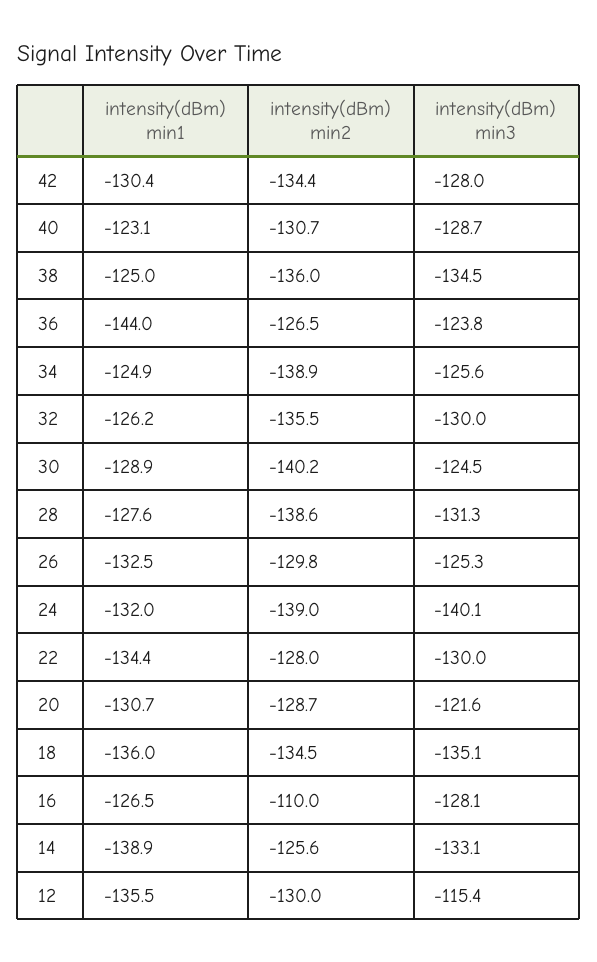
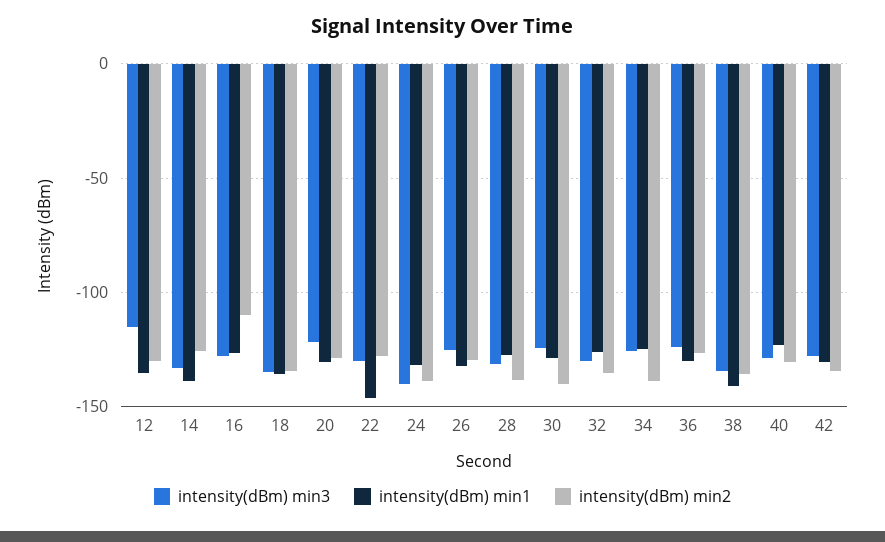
  {
    "intensity(dBm) min1": {
      "42": -130.4,
      "40": -123.1,
-     "38": -125,
+     "38": -140,
-     "36": -144,
+     "36": -130,
      "34": -124.9,
      "32": -126.2,
      "30": -128.9,
      "28": -127.6,
      "26": -132.5,
      "24": -132,
-     "22": -134.4,
+     "22": -145,
      "20": -130.7,
      "18": -136,
      "16": -126.5,
      "14": -138.9,
      "12": -135.5
    },
    "intensity(dBm) min2": {
      "42": -134.4,
      "40": -130.7,
      "38": -136,
      "36": -126.5,
      "34": -138.9,
      "32": -135.5,
      "30": -140.2,
      "28": -138.6,
      "26": -129.8,
      "24": -139,
      "22": -128,
      "20": -128.7,
      "18": -134.5,
      "16": -110,
      "14": -125.6,
      "12": -130
    },
    "intensity(dBm) min3": {
      "42": -128,
      "40": -128.7,
      "38": -134.5,
      "36": -123.8,
      "34": -125.6,
      "32": -130,
      "30": -124.5,
      "28": -131.3,
      "26": -125.3,
      "24": -140.1,
      "22": -130,
      "20": -121.6,
      "18": -135.1,
      "16": -128.1,
      "14": -133.1,
      "12": -115.4
    }
  }

